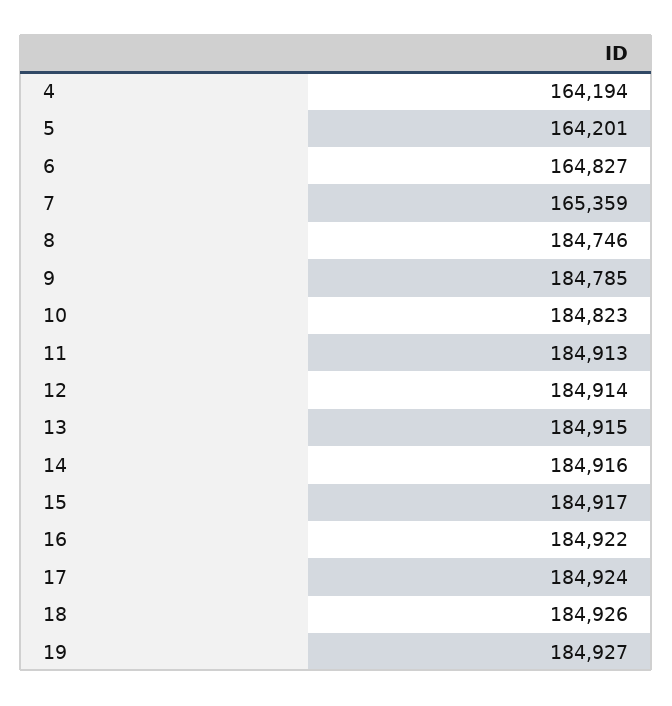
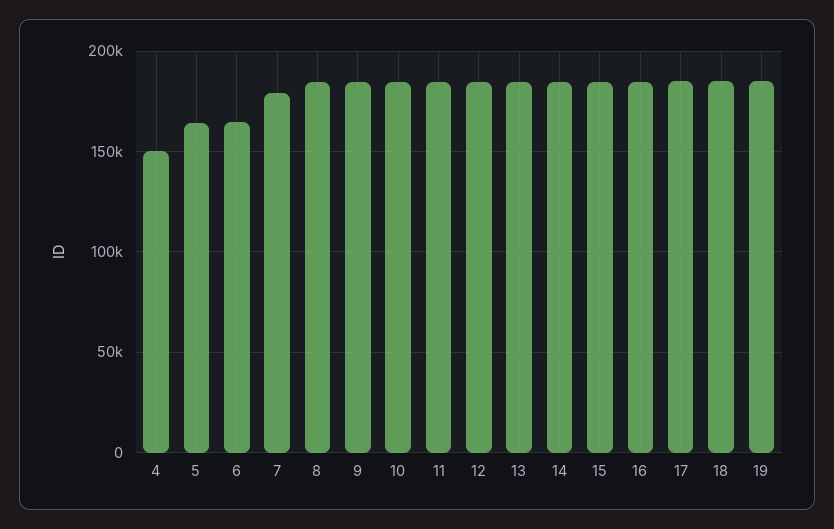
  {
-   "4": 164194,
+   "4": 150000,
    "5": 164201,
    "6": 164827,
-   "7": 165359,
+   "7": 180000,
    "8": 184746,
    "9": 184785,
    "10": 184823,
    "11": 184913,
    "12": 184914,
    "13": 184915,
    "14": 184916,
    "15": 184917,
    "16": 184922,
    "17": 184924,
    "18": 184926,
    "19": 184927
  }

